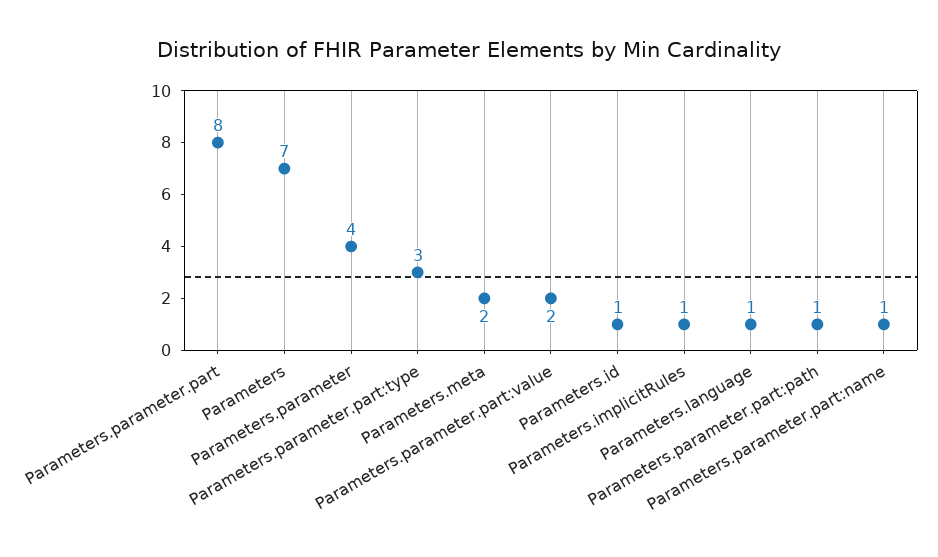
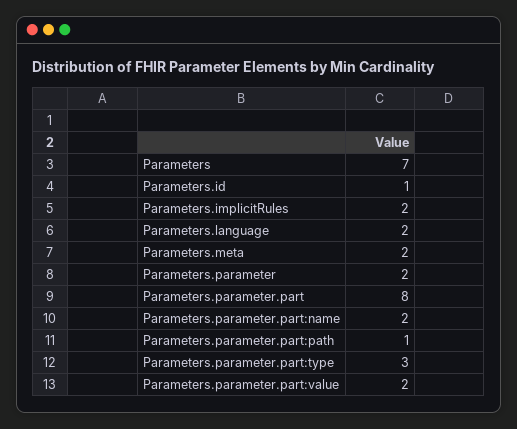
  {
    "Parameters.parameter.part": 8,
    "Parameters": 7,
-   "Parameters.parameter": 4,
+   "Parameters.parameter": 2,
    "Parameters.parameter.part:type": 3,
    "Parameters.meta": 2,
    "Parameters.parameter.part:value": 2,
    "Parameters.id": 1,
-   "Parameters.implicitRules": 1,
+   "Parameters.implicitRules": 2,
-   "Parameters.language": 1,
+   "Parameters.language": 2,
    "Parameters.parameter.part:path": 1,
-   "Parameters.parameter.part:name": 1
+   "Parameters.parameter.part:name": 2
  }

